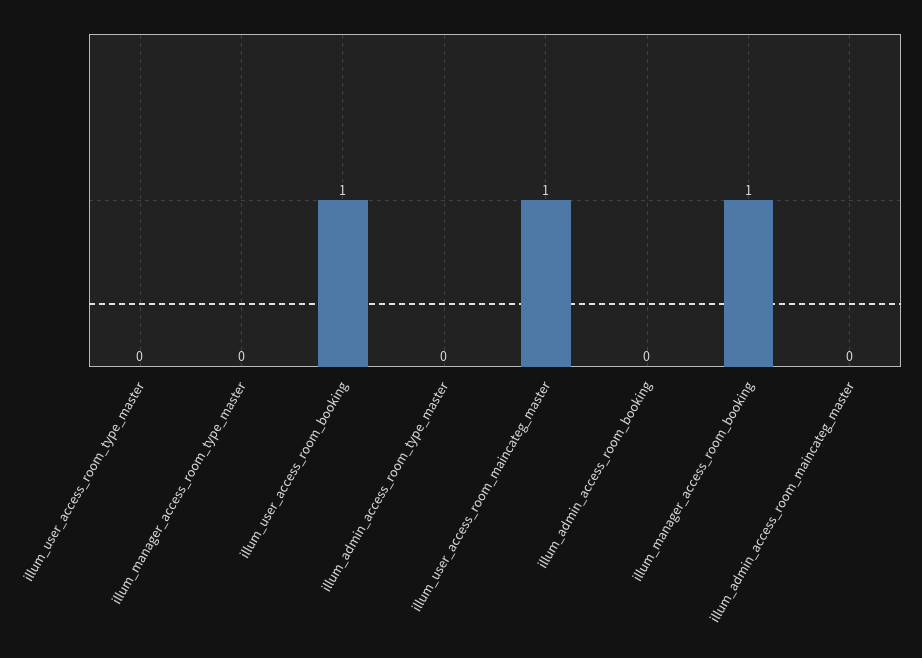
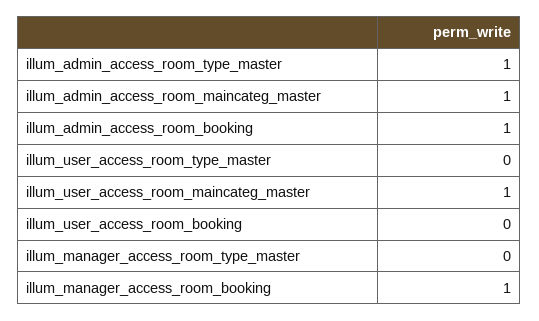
  {
    "illum_user_access_room_type_master": 0,
    "illum_manager_access_room_type_master": 0,
-   "illum_user_access_room_booking": 1,
+   "illum_user_access_room_booking": 0,
-   "illum_admin_access_room_type_master": 0,
+   "illum_admin_access_room_type_master": 1,
    "illum_user_access_room_maincateg_master": 1,
-   "illum_admin_access_room_booking": 0,
+   "illum_admin_access_room_booking": 1,
    "illum_manager_access_room_booking": 1,
-   "illum_admin_access_room_maincateg_master": 0
+   "illum_admin_access_room_maincateg_master": 1
  }

